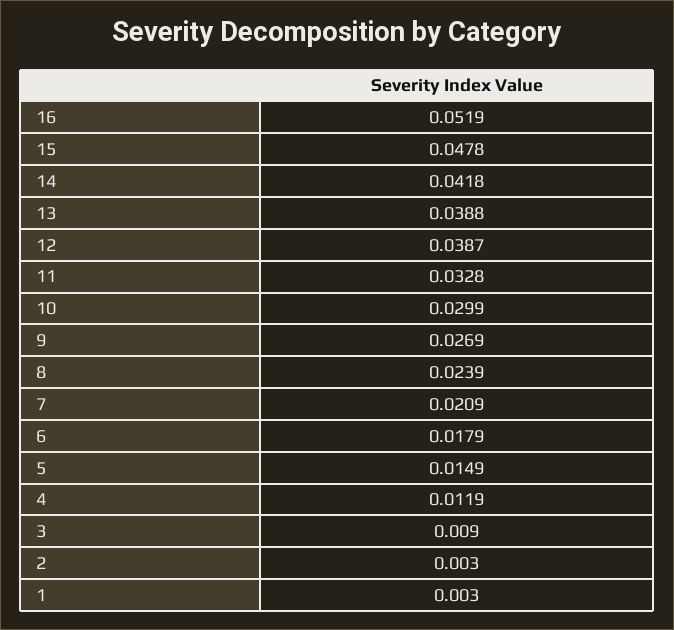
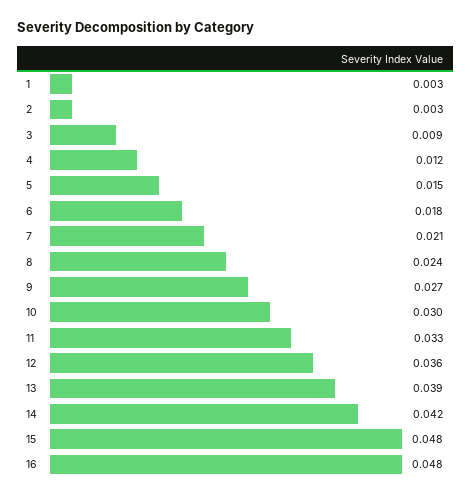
  {
-   "16": 0.0519,
+   "16": 0.048,
    "15": 0.0478,
    "14": 0.0418,
    "13": 0.0388,
-   "12": 0.0387,
+   "12": 0.036,
    "11": 0.0328,
    "10": 0.0299,
    "9": 0.0269,
    "8": 0.0239,
    "7": 0.0209,
    "6": 0.0179,
    "5": 0.0149,
    "4": 0.0119,
    "3": 0.009,
    "2": 0.003,
    "1": 0.003
  }

